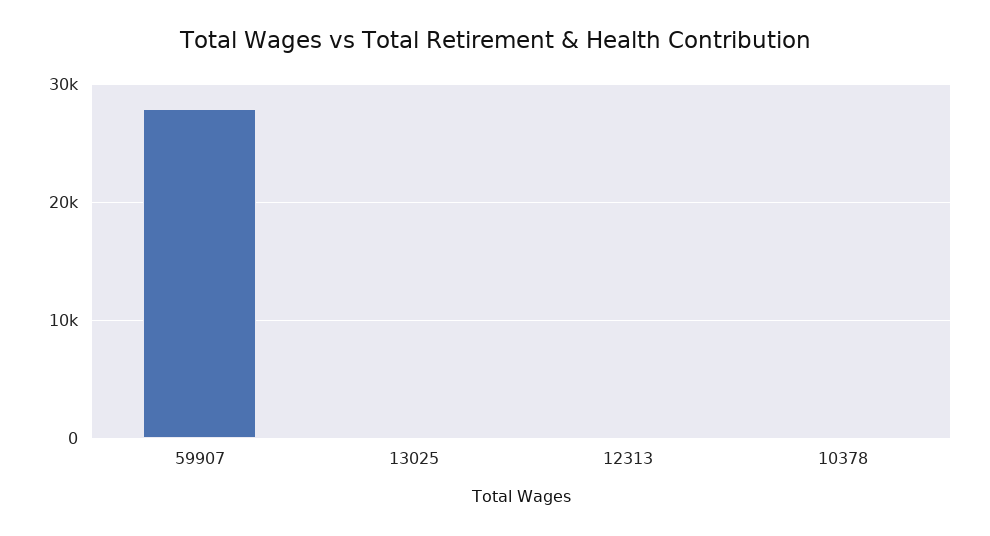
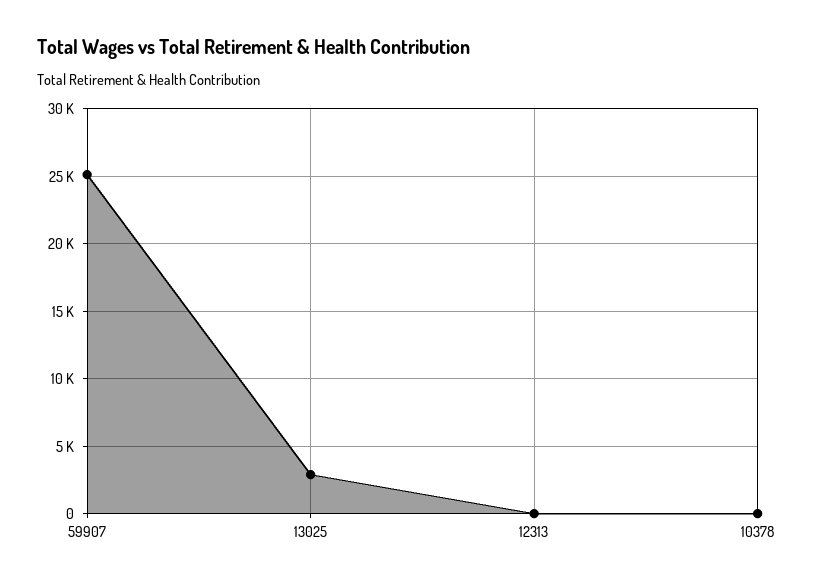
  {
-   "59907": 28000,
+   "59907": 25000,
-   "13025": 0,
+   "13025": 3000,
    "12313": 0,
    "10378": 0
  }

